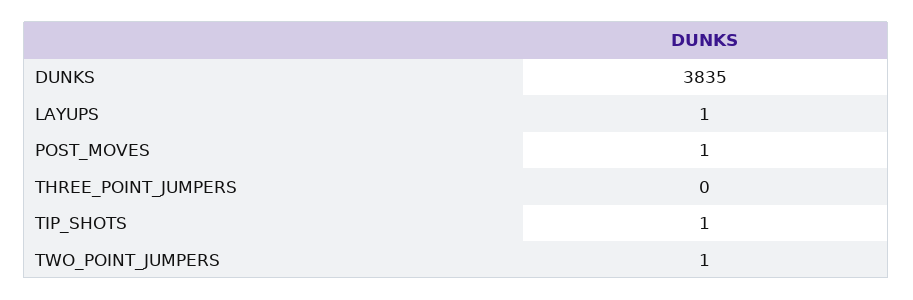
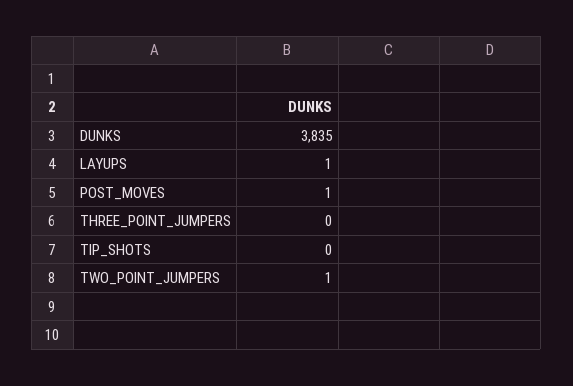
  {
    "DUNKS": 3835,
    "LAYUPS": 1,
    "POST_MOVES": 1,
    "THREE_POINT_JUMPERS": 0,
-   "TIP_SHOTS": 1,
+   "TIP_SHOTS": 0,
    "TWO_POINT_JUMPERS": 1
  }

